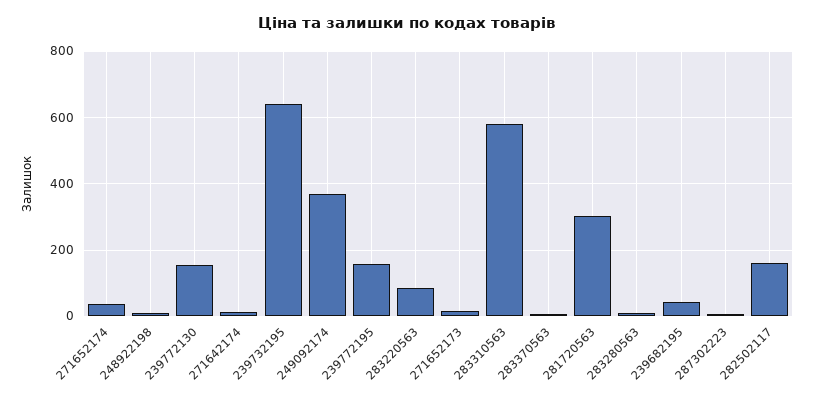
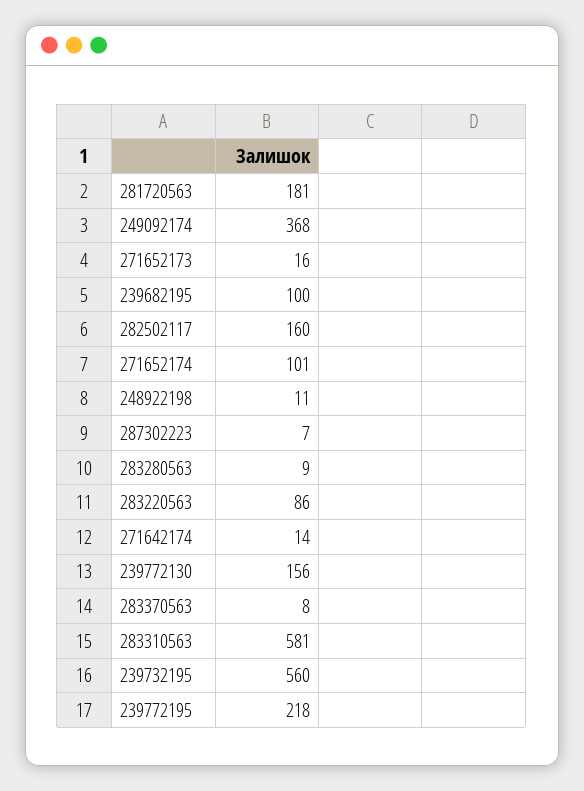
  {
-   "271652174": 40,
+   "271652174": 101,
    "248922198": 11,
    "239772130": 156,
    "271642174": 14,
-   "239732195": 640,
+   "239732195": 560,
    "249092174": 368,
-   "239772195": 160,
+   "239772195": 218,
    "283220563": 86,
    "271652173": 16,
    "283310563": 581,
    "283370563": 8,
-   "281720563": 300,
+   "281720563": 181,
    "283280563": 9,
-   "239682195": 40,
+   "239682195": 100,
    "287302223": 7,
    "282502117": 160
  }

